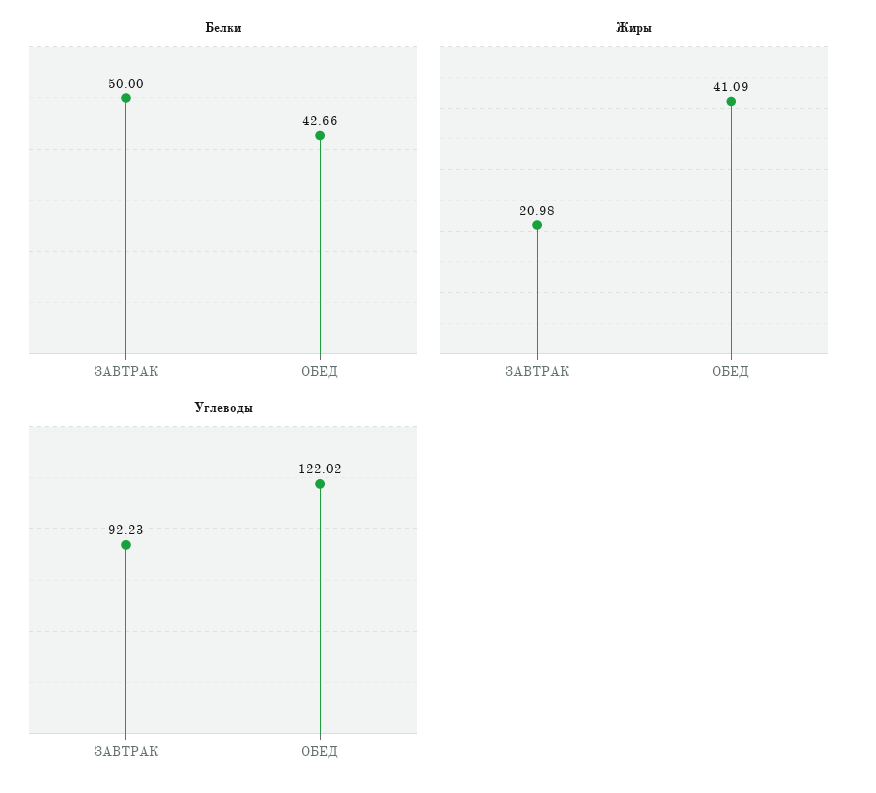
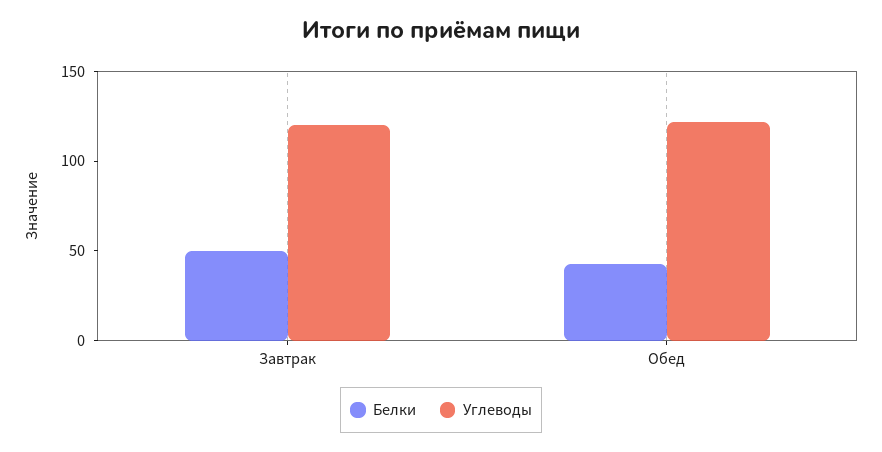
  {
    "Белки": {
      "ЗАВТРАК": 50,
      "ОБЕД": 42.66
    },
-   "Жиры": {
-     "ЗАВТРАК": 20.98,
-     "ОБЕД": 41.09
-   },
    "Углеводы": {
-     "ЗАВТРАК": 92.23,
+     "ЗАВТРАК": 120,
      "ОБЕД": 122.02
    }
  }

